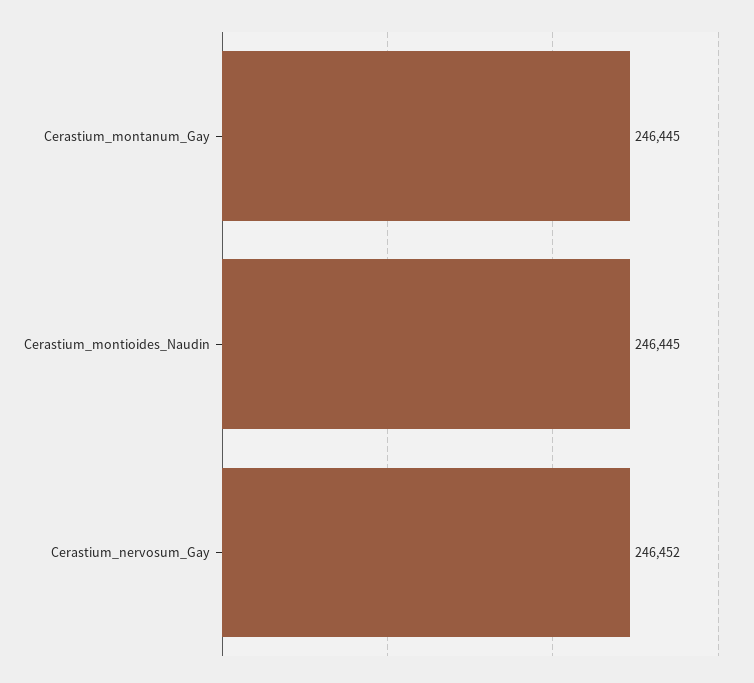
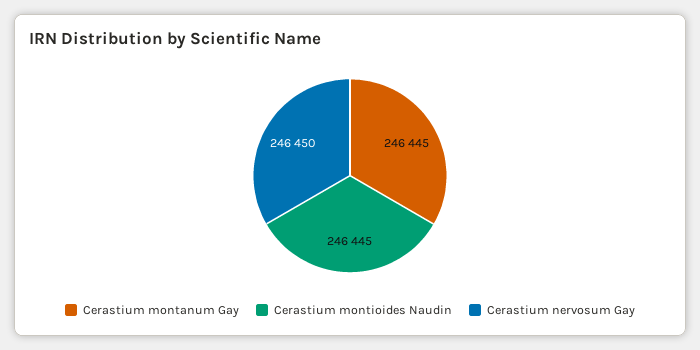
  {
    "Cerastium_montanum_Gay": 246445,
    "Cerastium_montioides_Naudin": 246445,
-   "Cerastium_nervosum_Gay": 246452
+   "Cerastium_nervosum_Gay": 246450
  }

